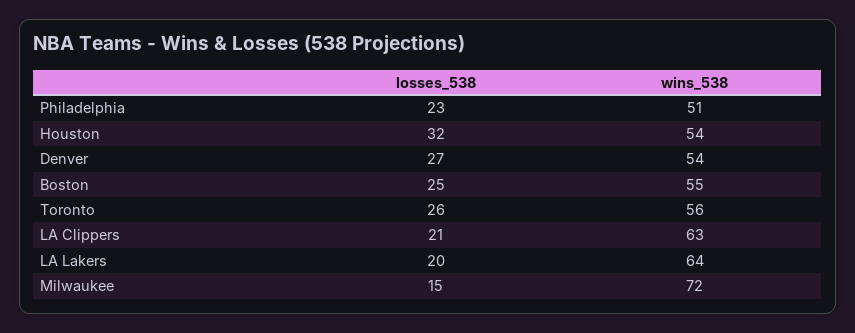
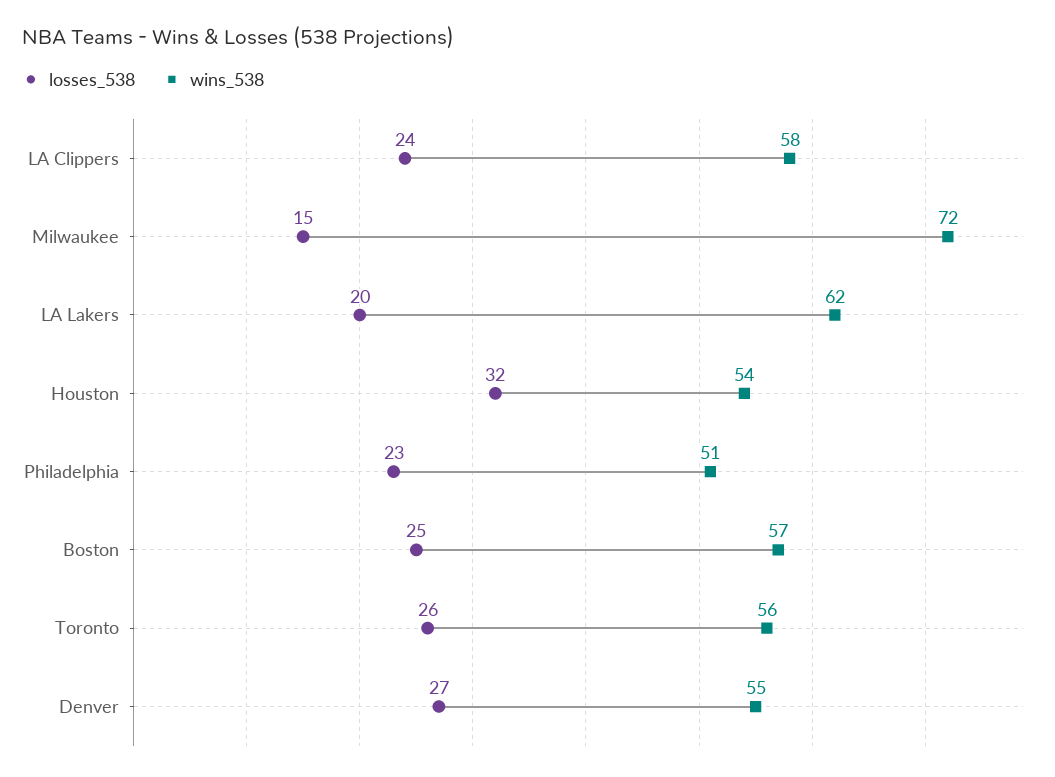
  {
    "losses_538": {
      "Philadelphia": 23,
      "Houston": 32,
      "Denver": 27,
      "Boston": 25,
      "Toronto": 26,
-     "LA Clippers": 21,
+     "LA Clippers": 24,
      "LA Lakers": 20,
      "Milwaukee": 15
    },
    "wins_538": {
      "Philadelphia": 51,
      "Houston": 54,
-     "Denver": 54,
+     "Denver": 55,
-     "Boston": 55,
+     "Boston": 57,
      "Toronto": 56,
-     "LA Clippers": 63,
+     "LA Clippers": 58,
-     "LA Lakers": 64,
+     "LA Lakers": 62,
      "Milwaukee": 72
    }
  }

